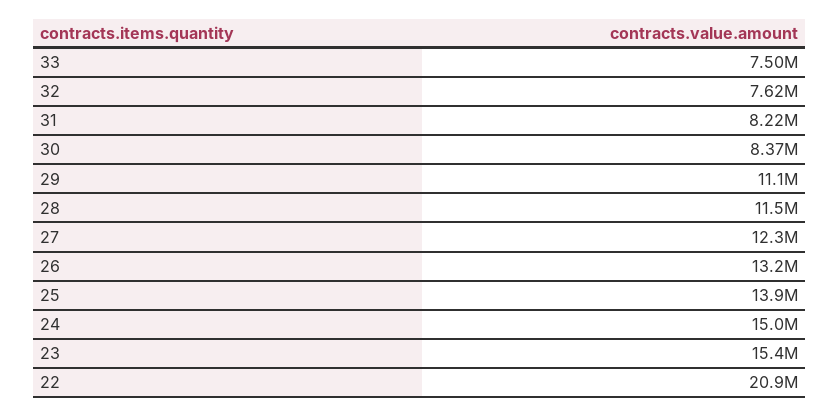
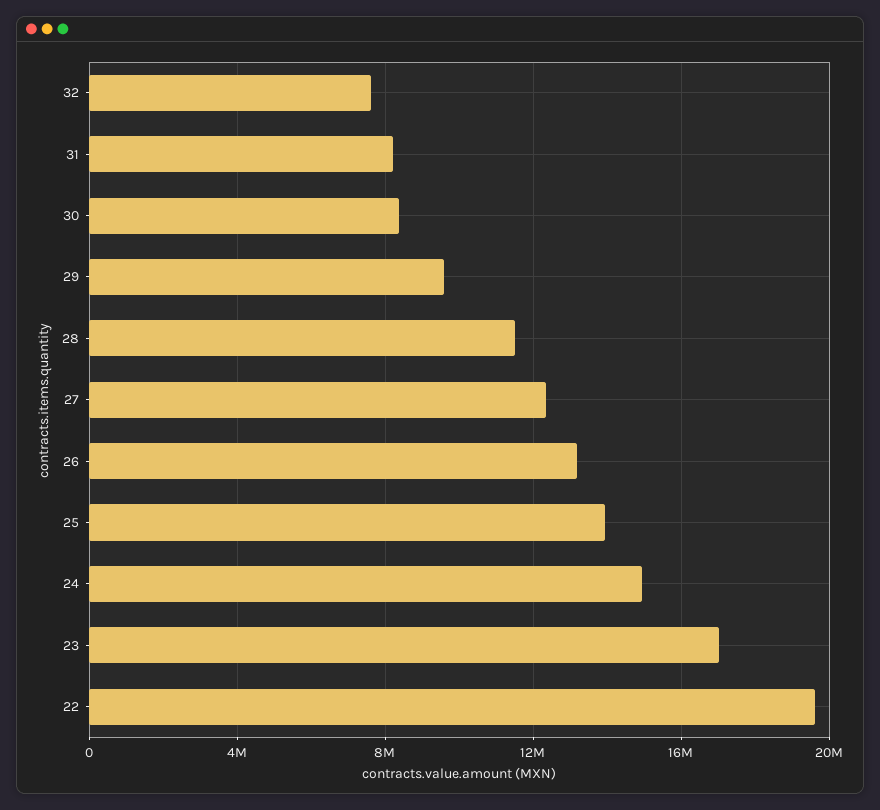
  {
-   "33": 7500000,
    "32": 7620000,
    "31": 8220000,
    "30": 8370000,
-   "29": 11100000,
+   "29": 9500000,
    "28": 11500000,
    "27": 12300000,
    "26": 13200000,
    "25": 13900000,
    "24": 15000000,
-   "23": 15400000,
+   "23": 17000000,
-   "22": 20900000
+   "22": 19500000
  }

